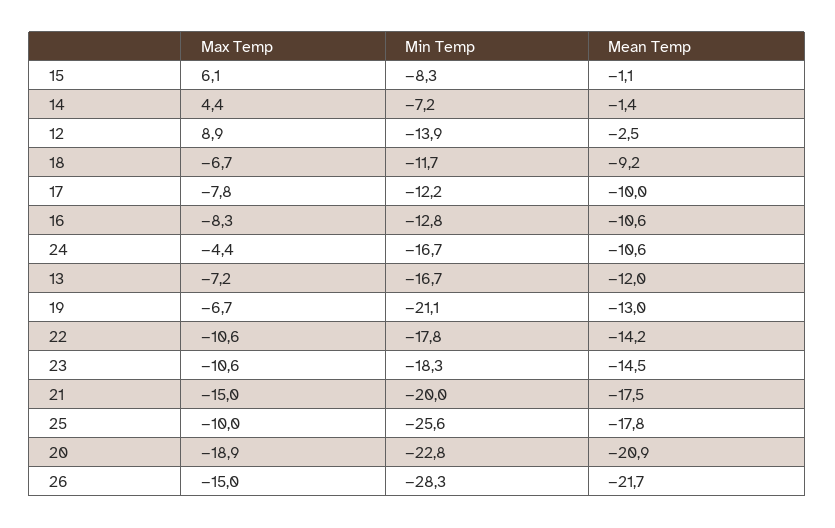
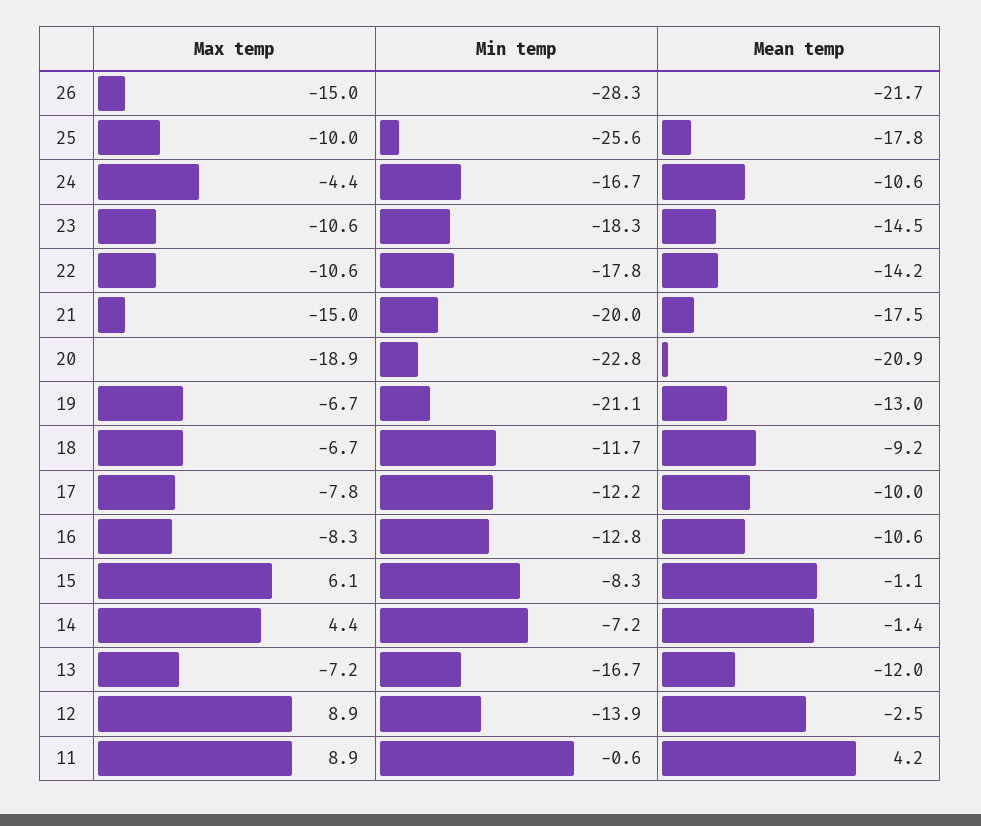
  {
    "Max Temp": {
      "15": 6.1,
      "14": 4.4,
      "12": 8.9,
      "18": -6.7,
      "17": -7.8,
      "16": -8.3,
      "24": -4.4,
      "13": -7.2,
      "19": -6.7,
      "22": -10.6,
      "23": -10.6,
      "21": -15,
      "25": -10,
      "20": -18.9,
-     "26": -15
+     "26": -15,
+     "11": 8.9
    },
    "Min Temp": {
      "15": -8.3,
      "14": -7.2,
      "12": -13.9,
      "18": -11.7,
      "17": -12.2,
      "16": -12.8,
      "24": -16.7,
      "13": -16.7,
      "19": -21.1,
      "22": -17.8,
      "23": -18.3,
      "21": -20,
      "25": -25.6,
      "20": -22.8,
-     "26": -28.3
+     "26": -28.3,
+     "11": -0.6
    },
    "Mean Temp": {
      "15": -1.1,
      "14": -1.4,
      "12": -2.5,
      "18": -9.2,
      "17": -10,
      "16": -10.6,
      "24": -10.6,
      "13": -12,
      "19": -13,
      "22": -14.2,
      "23": -14.5,
      "21": -17.5,
      "25": -17.8,
      "20": -20.9,
-     "26": -21.7
+     "26": -21.7,
+     "11": 4.2
    }
  }

